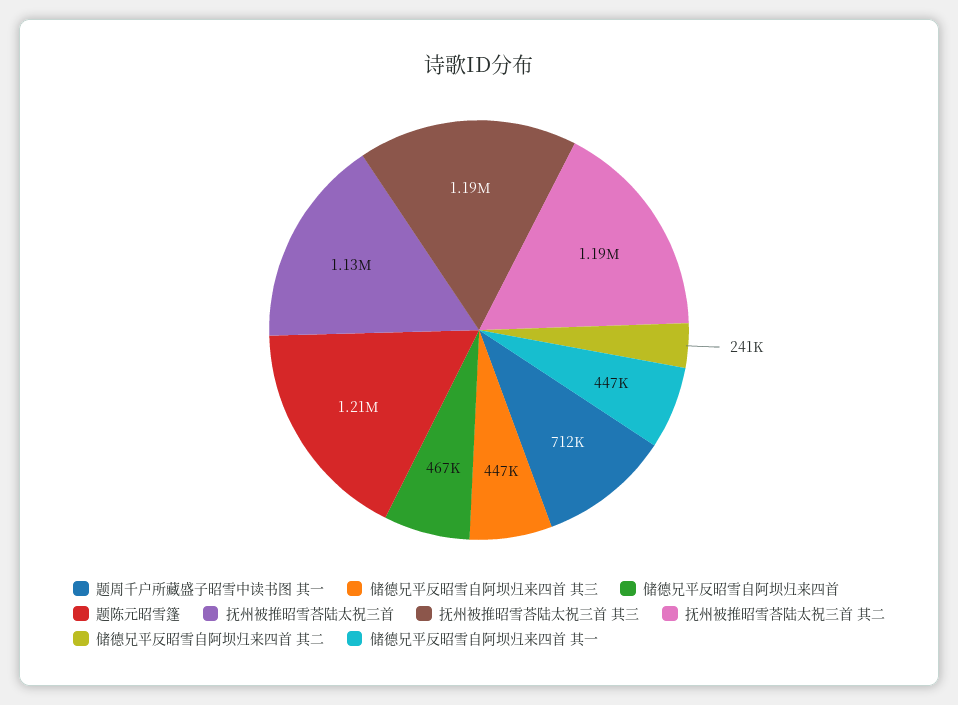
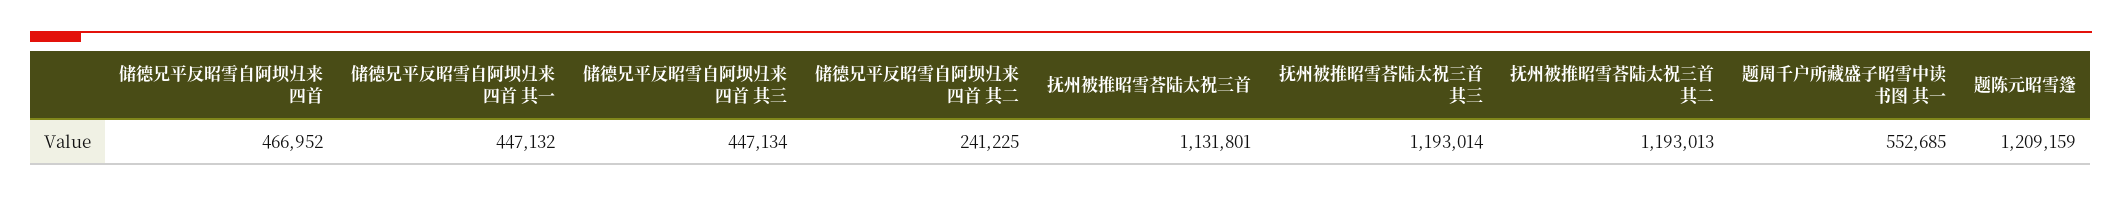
  {
-   "题周千户所藏盛子昭雪中读书图 其一": 712000,
+   "题周千户所藏盛子昭雪中读书图 其一": 552685,
    "储德兄平反昭雪自阿坝归来四首 其三": 447134,
    "储德兄平反昭雪自阿坝归来四首": 466952,
    "题陈元昭雪篷": 1209159,
    "抚州被推昭雪荅陆太祝三首": 1131801,
    "抚州被推昭雪荅陆太祝三首 其三": 1193014,
    "抚州被推昭雪荅陆太祝三首 其二": 1193013,
    "储德兄平反昭雪自阿坝归来四首 其二": 241225,
    "储德兄平反昭雪自阿坝归来四首 其一": 447132
  }

